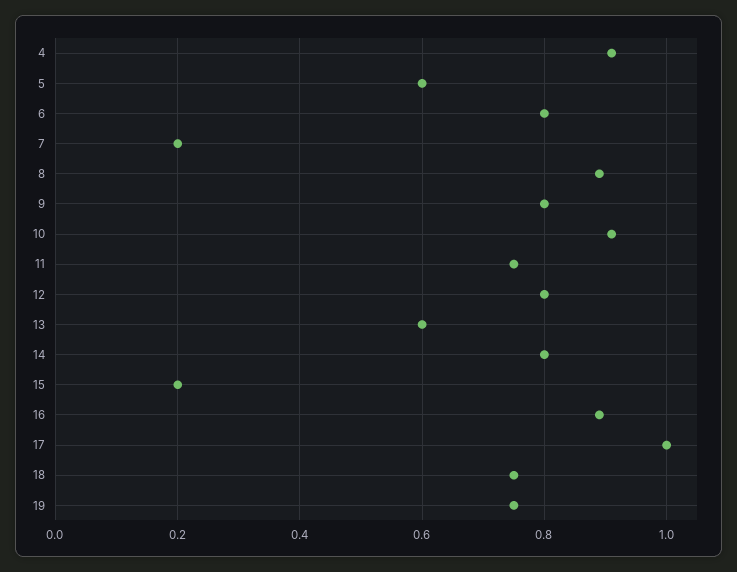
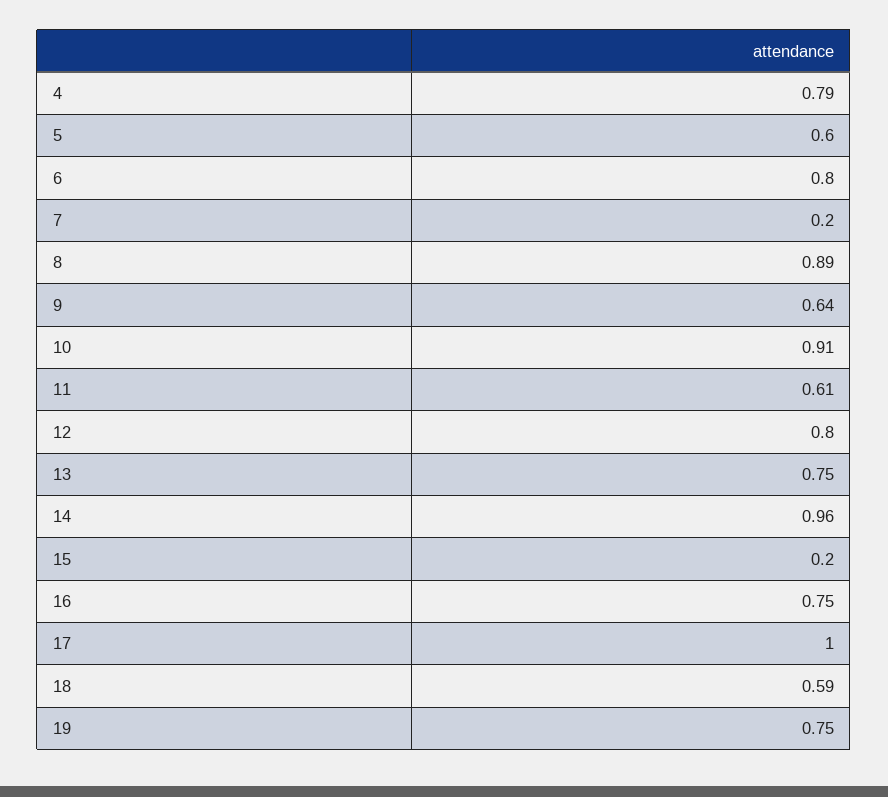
  {
-   "4": 0.9,
+   "4": 0.79,
    "5": 0.6,
    "6": 0.8,
    "7": 0.2,
    "8": 0.89,
-   "9": 0.8,
+   "9": 0.64,
    "10": 0.91,
-   "11": 0.75,
+   "11": 0.61,
    "12": 0.8,
-   "13": 0.6,
+   "13": 0.75,
-   "14": 0.8,
+   "14": 0.96,
    "15": 0.2,
-   "16": 0.9,
+   "16": 0.75,
    "17": 1,
-   "18": 0.75,
+   "18": 0.59,
    "19": 0.75
  }

